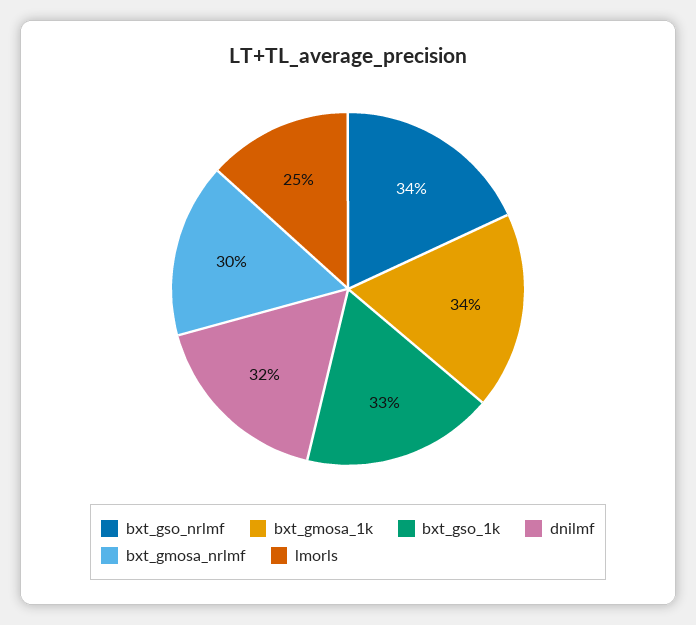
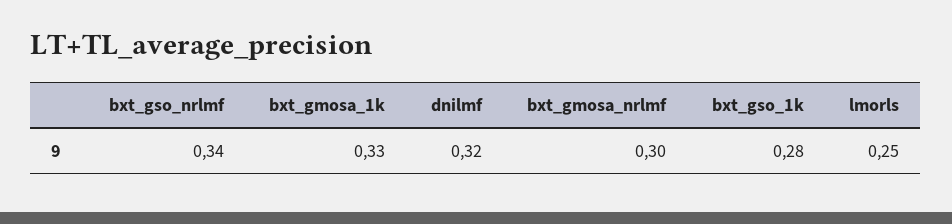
  {
    "bxt_gso_nrlmf": 0.34,
-   "bxt_gmosa_1k": 0.34,
+   "bxt_gmosa_1k": 0.33,
-   "bxt_gso_1k": 0.33,
+   "bxt_gso_1k": 0.28,
    "dnilmf": 0.32,
    "bxt_gmosa_nrlmf": 0.3,
    "lmorls": 0.25
  }

